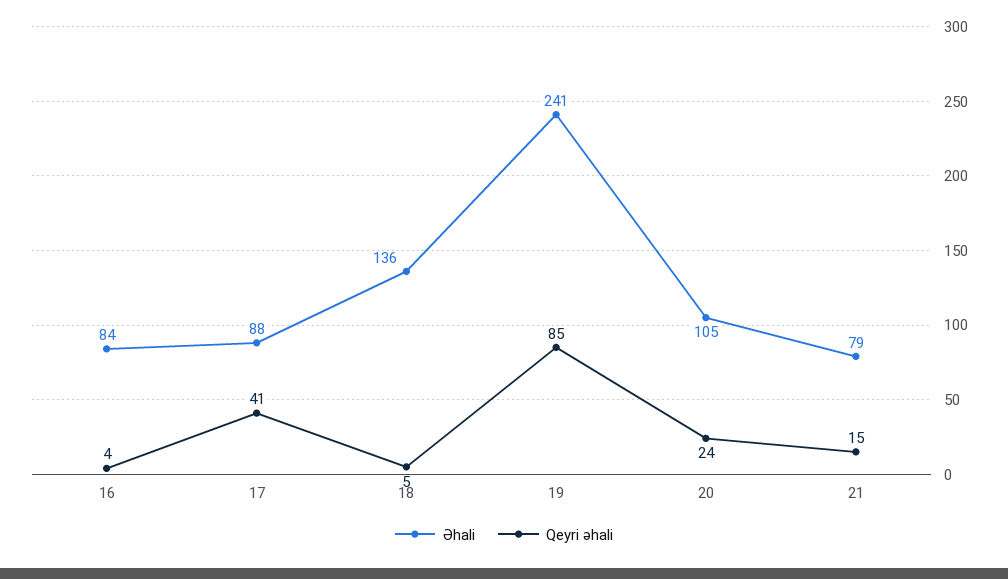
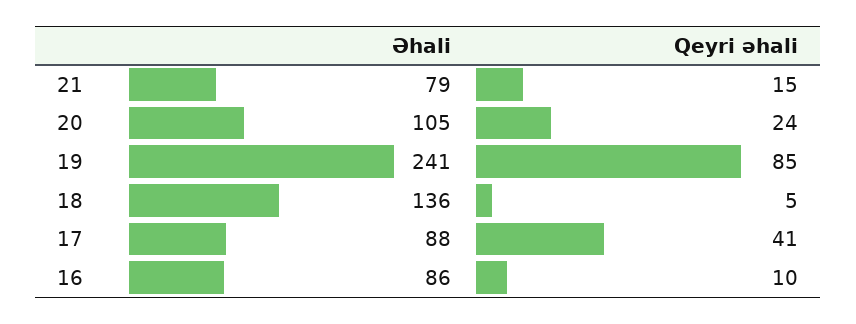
  {
    "Əhali": {
-     "16": 84,
+     "16": 86,
      "17": 88,
      "18": 136,
      "19": 241,
      "20": 105,
      "21": 79
    },
    "Qeyri əhali": {
-     "16": 4,
+     "16": 10,
      "17": 41,
      "18": 5,
      "19": 85,
      "20": 24,
      "21": 15
    }
  }

